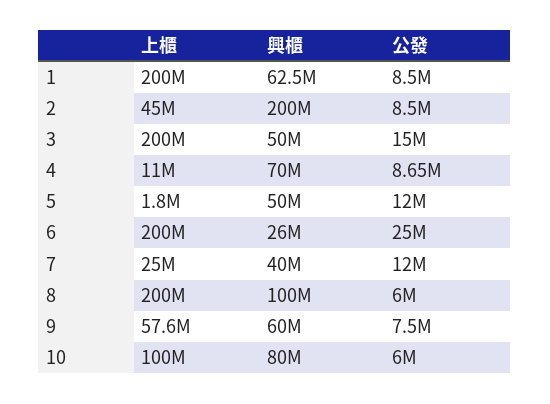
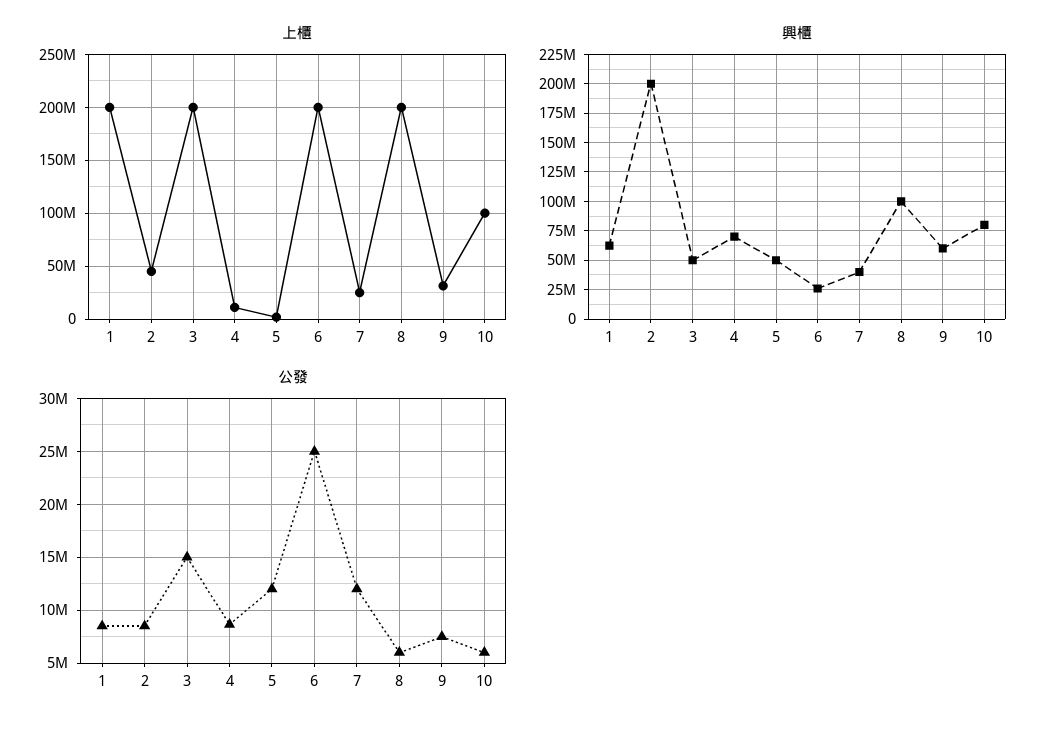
  {
    "上櫃": {
      "1": 200000000,
      "2": 45000000,
      "3": 200000000,
      "4": 11000000,
      "5": 1800000,
      "6": 200000000,
      "7": 25000000,
      "8": 200000000,
-     "9": 57600000,
+     "9": 30000000,
      "10": 100000000
    },
    "興櫃": {
      "1": 62500000,
      "2": 200000000,
      "3": 50000000,
      "4": 70000000,
      "5": 50000000,
      "6": 26000000,
      "7": 40000000,
      "8": 100000000,
      "9": 60000000,
      "10": 80000000
    },
    "公發": {
      "1": 8500000,
      "2": 8500000,
      "3": 15000000,
      "4": 8650000,
      "5": 12000000,
      "6": 25000000,
      "7": 12000000,
      "8": 6000000,
      "9": 7500000,
      "10": 6000000
    }
  }

